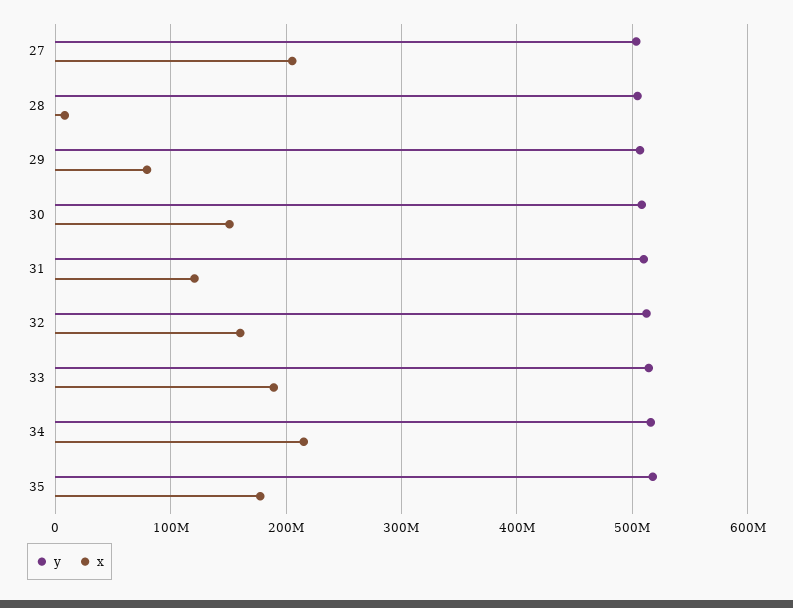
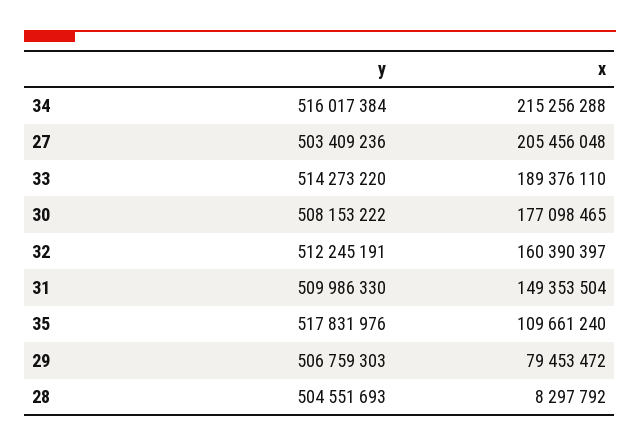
  {
    "y": {
      "27": 503409236,
      "28": 504551693,
      "29": 506759303,
      "30": 508153222,
      "31": 509986330,
      "32": 512245191,
      "33": 514273220,
      "34": 516017384,
      "35": 517831976
    },
    "x": {
      "27": 205456048,
      "28": 8297792,
      "29": 79453472,
-     "30": 150000000,
+     "30": 177098465,
-     "31": 120000000,
+     "31": 149353504,
      "32": 160390397,
      "33": 189376110,
      "34": 215256288,
-     "35": 180000000
+     "35": 109661240
    }
  }

